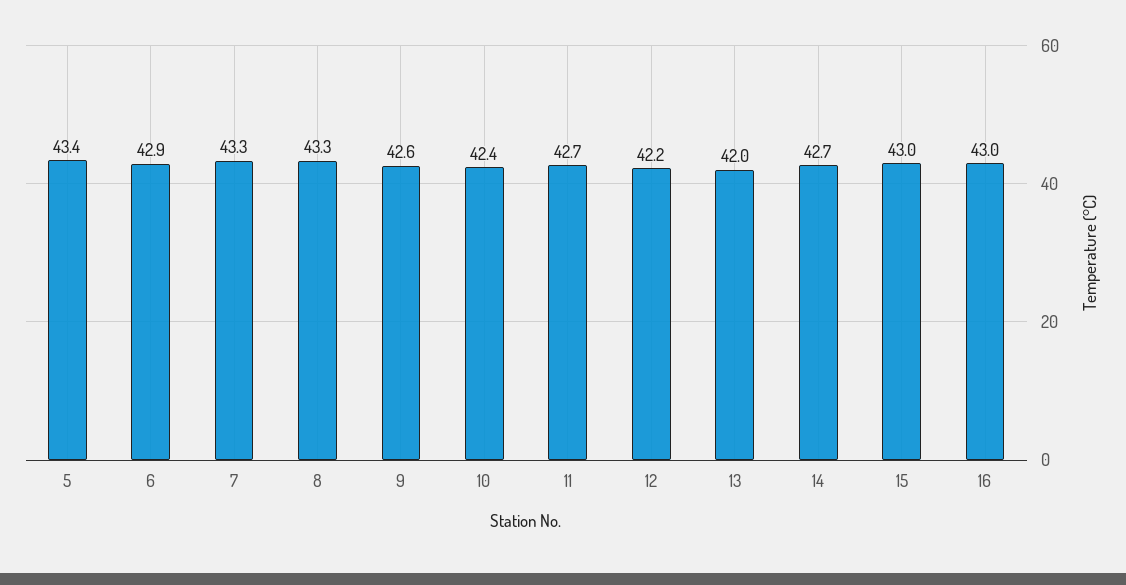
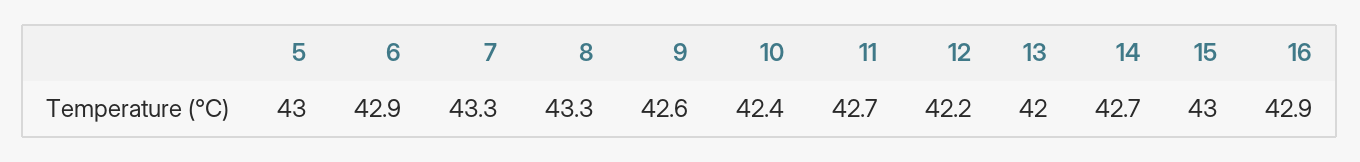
  {
-   "5": 43.4,
+   "5": 43,
    "6": 42.9,
    "7": 43.3,
    "8": 43.3,
    "9": 42.6,
    "10": 42.4,
    "11": 42.7,
    "12": 42.2,
    "13": 42,
    "14": 42.7,
    "15": 43,
-   "16": 43
+   "16": 42.9
  }

